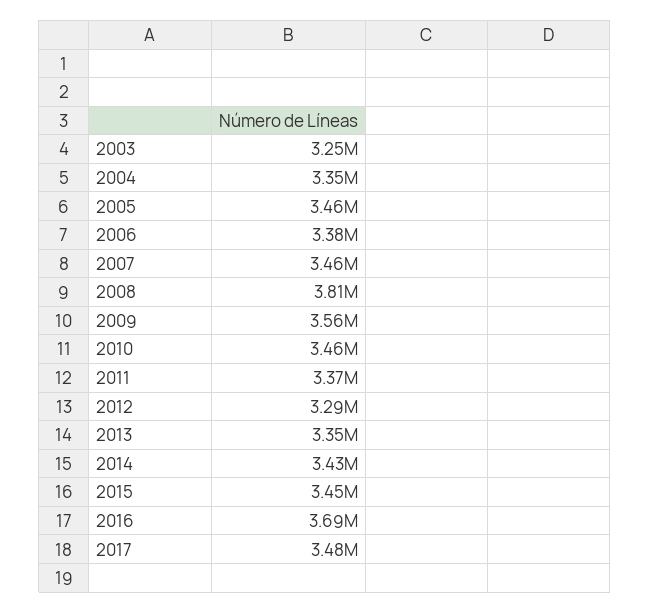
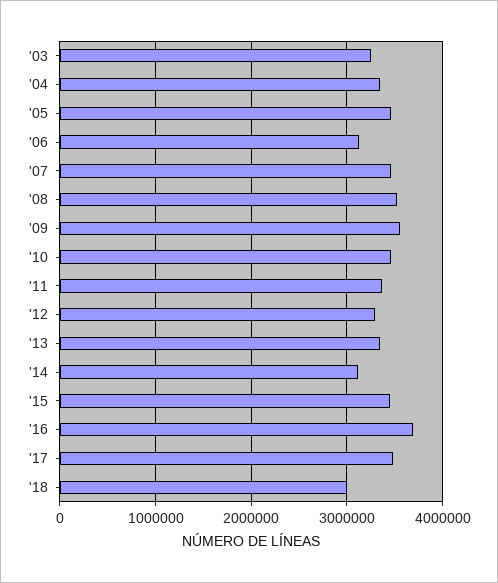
  {
    "2003": 3250000,
    "2004": 3350000,
    "2005": 3460000,
-   "2006": 3380000,
+   "2006": 3100000,
    "2007": 3460000,
-   "2008": 3810000,
+   "2008": 3500000,
    "2009": 3560000,
    "2010": 3460000,
    "2011": 3370000,
    "2012": 3290000,
    "2013": 3350000,
-   "2014": 3430000,
+   "2014": 3100000,
    "2015": 3450000,
    "2016": 3690000,
-   "2017": 3480000
+   "2017": 3480000,
+   "'18": 3000000
  }

